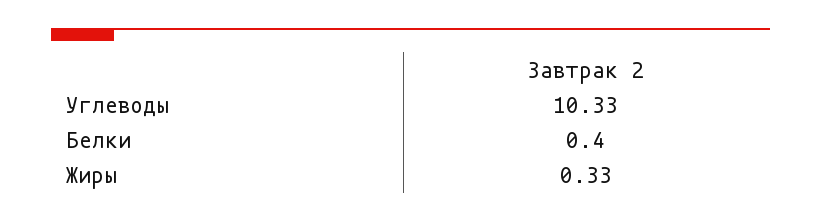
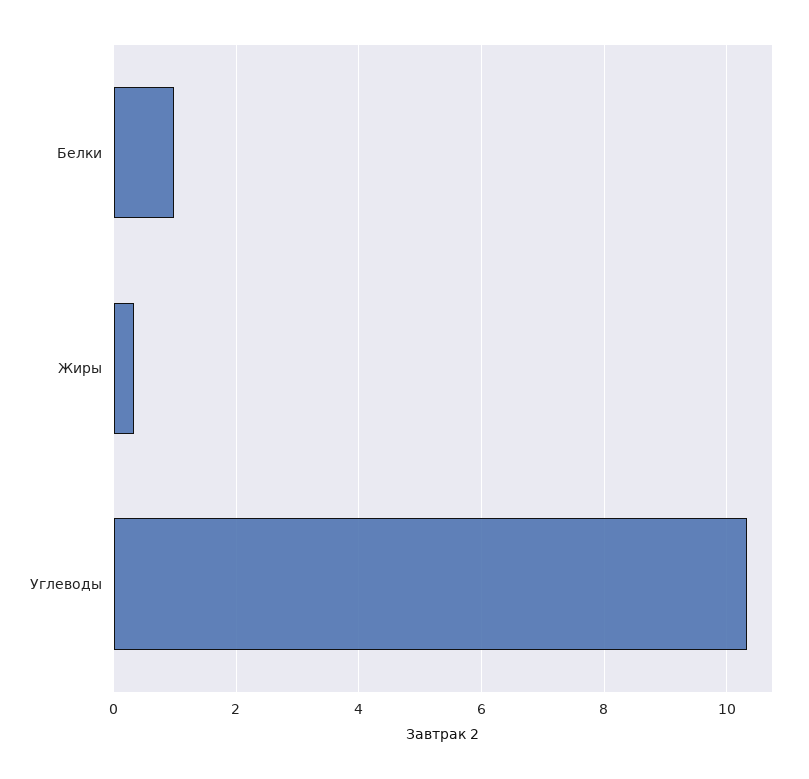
  {
    "Углеводы": 10.33,
-   "Белки": 0.4,
+   "Белки": 1,
    "Жиры": 0.33
  }

